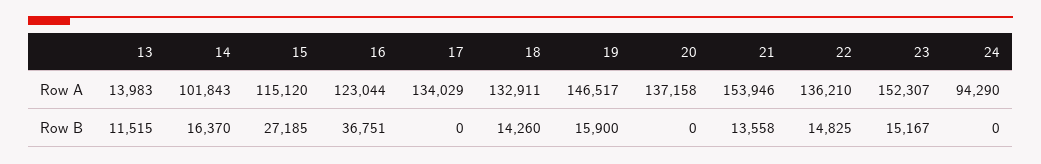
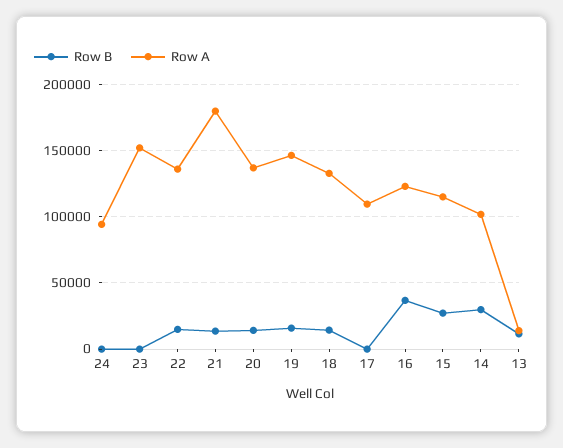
  {
    "Row A": {
      "13": 13983,
      "14": 101843,
      "15": 115120,
      "16": 123044,
-     "17": 134029,
+     "17": 110000,
      "18": 132911,
      "19": 146517,
      "20": 137158,
-     "21": 153946,
+     "21": 180000,
      "22": 136210,
      "23": 152307,
      "24": 94290
    },
    "Row B": {
      "13": 11515,
-     "14": 16370,
+     "14": 30000,
      "15": 27185,
      "16": 36751,
      "17": 0,
      "18": 14260,
      "19": 15900,
-     "20": 0,
+     "20": 15000,
      "21": 13558,
      "22": 14825,
-     "23": 15167,
+     "23": 0,
      "24": 0
    }
  }

